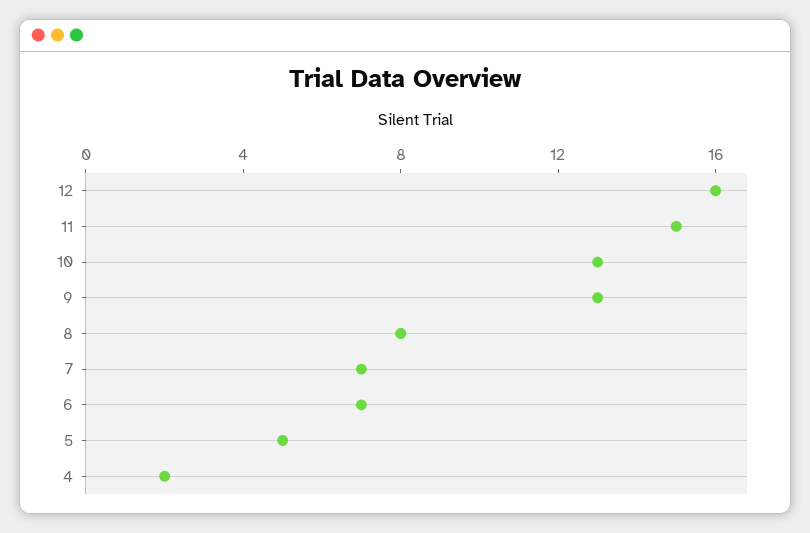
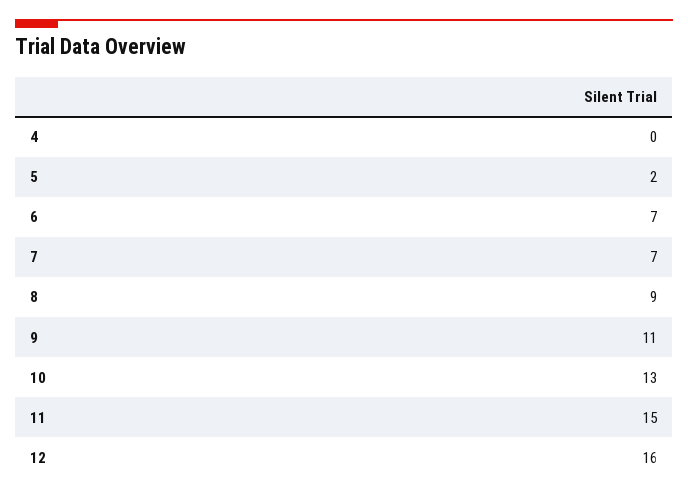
  {
    "12": 16,
    "11": 15,
    "10": 13,
-   "9": 13,
+   "9": 11,
-   "8": 8,
+   "8": 9,
    "7": 7,
    "6": 7,
-   "5": 5,
+   "5": 2,
-   "4": 2
+   "4": 0
  }

